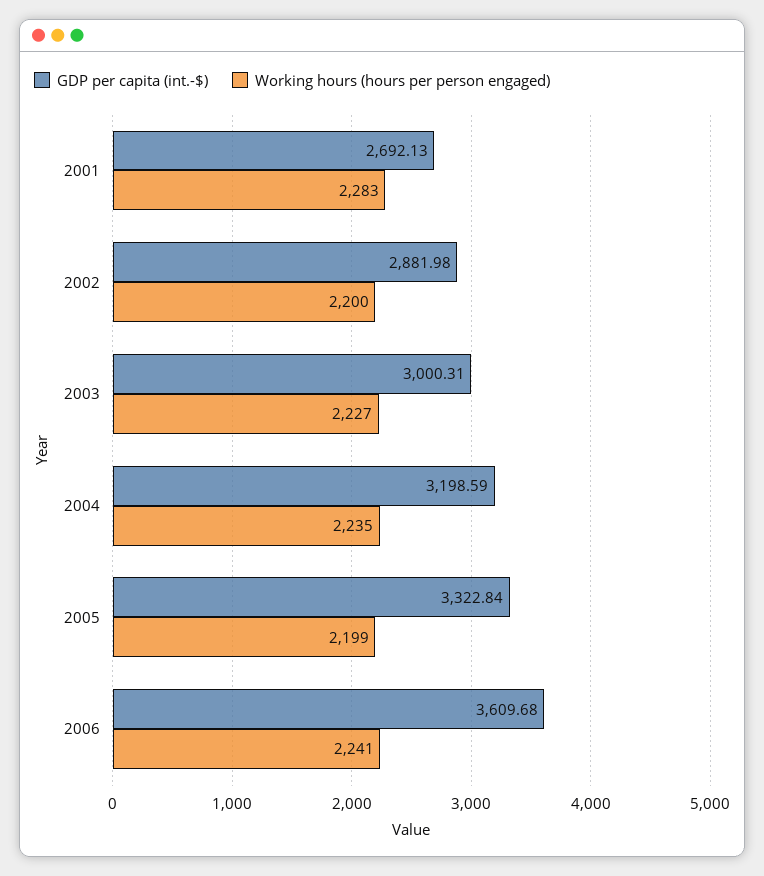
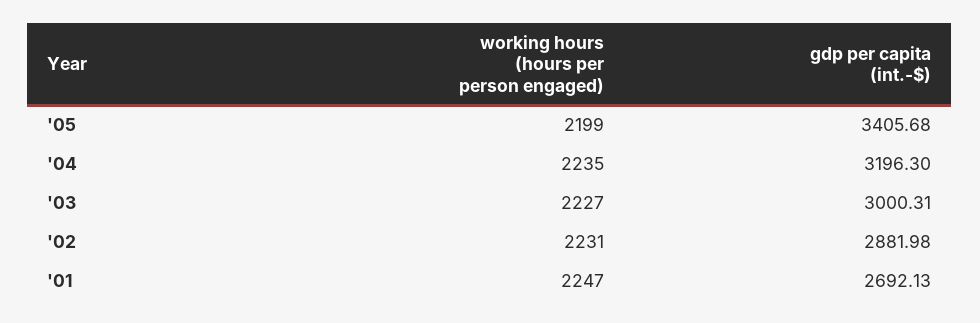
  {
    "GDP per capita (int.-$)": {
      "2001": 2692.13,
      "2002": 2881.98,
      "2003": 3000.31,
-     "2004": 3198.59,
+     "2004": 3196.3,
-     "2005": 3322.84,
+     "2005": 3405.68
-     "2006": 3609.68
    },
    "Working hours (hours per person engaged)": {
-     "2001": 2283,
+     "2001": 2247,
-     "2002": 2200,
+     "2002": 2231,
      "2003": 2227,
      "2004": 2235,
-     "2005": 2199,
+     "2005": 2199
-     "2006": 2241
    }
  }

